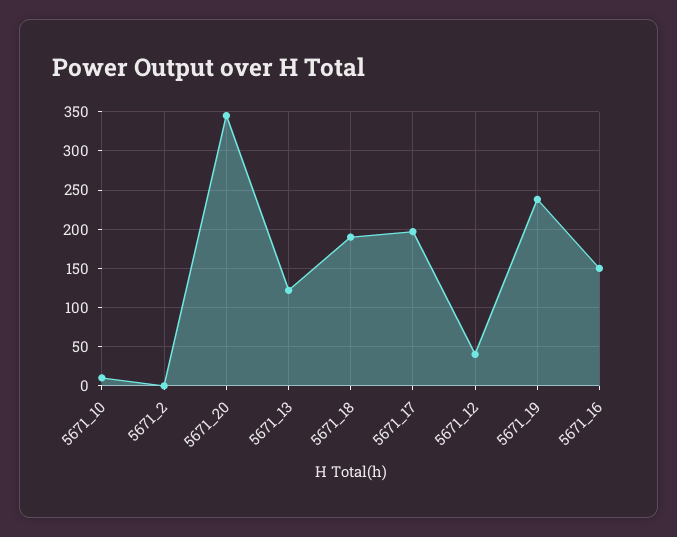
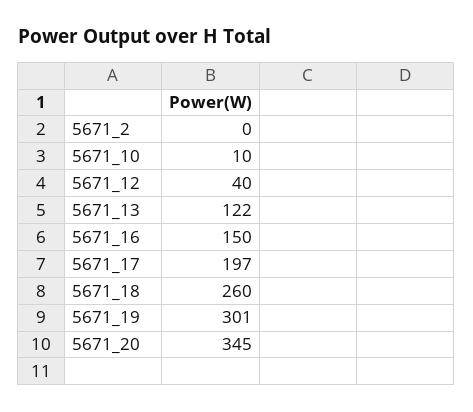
  {
    "5671_10": 10,
    "5671_2": 0,
    "5671_20": 345,
    "5671_13": 122,
-   "5671_18": 190,
+   "5671_18": 260,
    "5671_17": 197,
    "5671_12": 40,
-   "5671_19": 240,
+   "5671_19": 301,
    "5671_16": 150
  }

